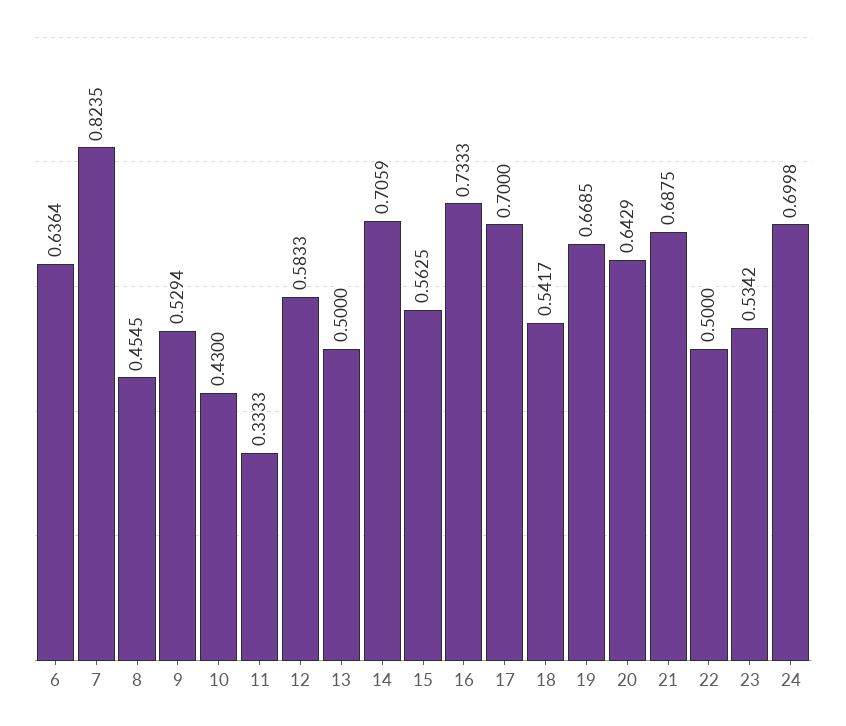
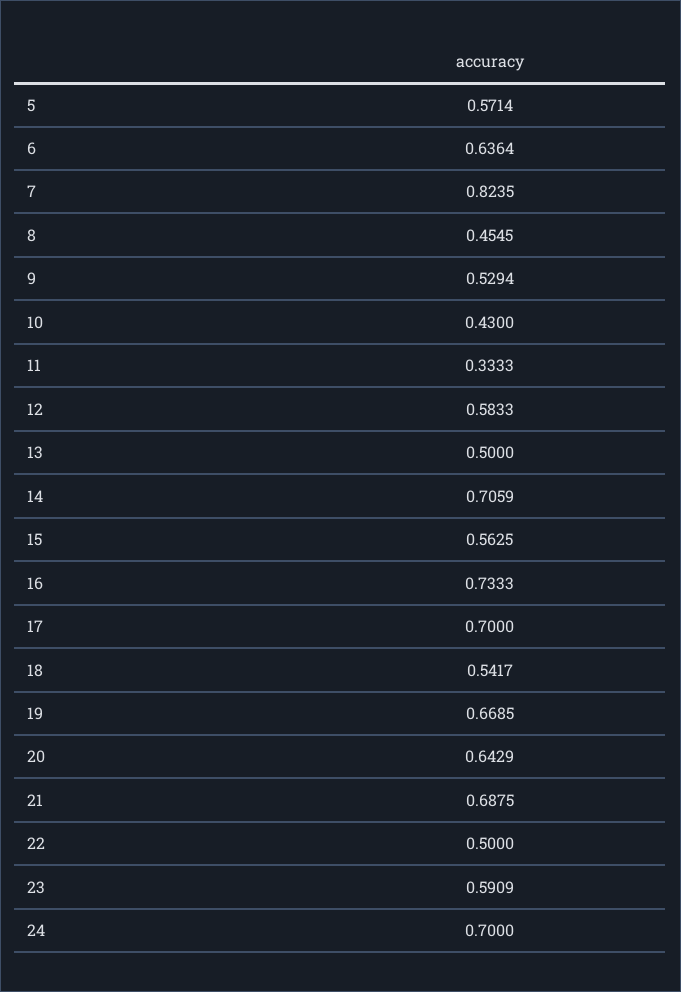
  {
    "6": 0.6364,
    "7": 0.8235,
    "8": 0.4545,
    "9": 0.5294,
    "10": 0.43,
    "11": 0.3333,
    "12": 0.5833,
    "13": 0.5,
    "14": 0.7059,
    "15": 0.5625,
    "16": 0.7333,
    "17": 0.7,
    "18": 0.5417,
    "19": 0.6685,
    "20": 0.6429,
    "21": 0.6875,
    "22": 0.5,
-   "23": 0.5342,
+   "23": 0.5909,
-   "24": 0.6998
+   "24": 0.7,
+   "5": 0.5714
  }

